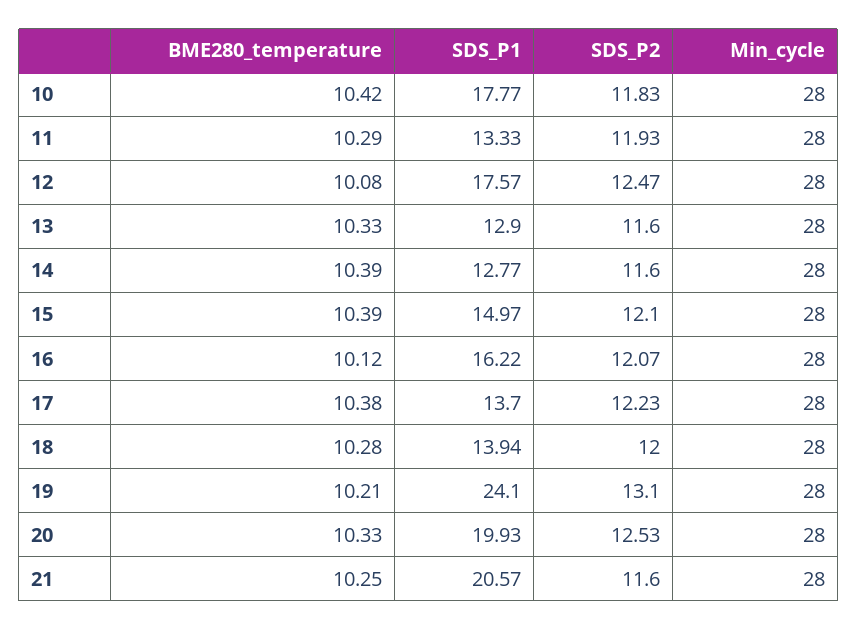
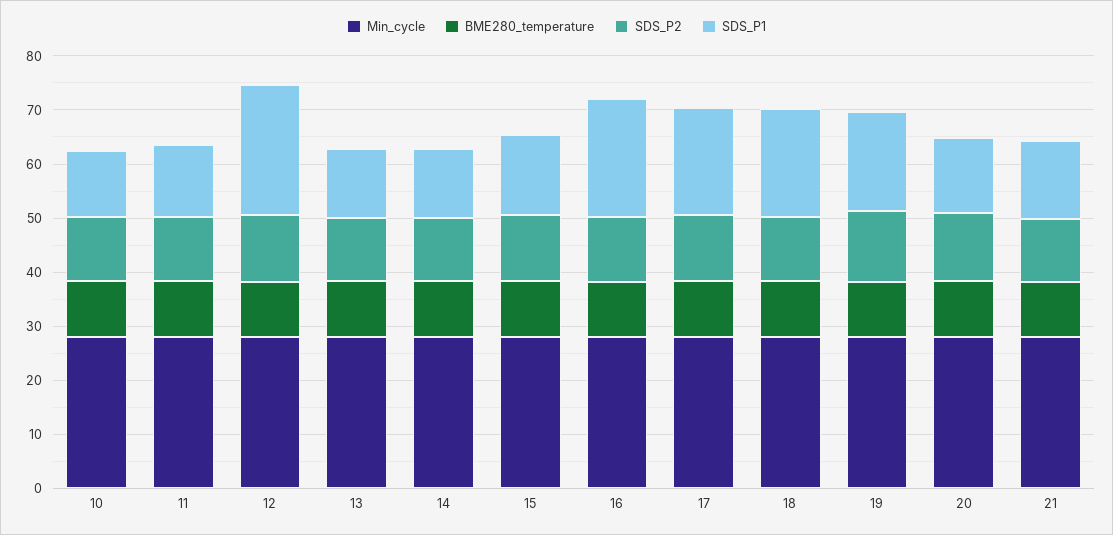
  {
    "BME280_temperature": {
      "10": 10.42,
      "11": 10.29,
      "12": 10.08,
      "13": 10.33,
      "14": 10.39,
      "15": 10.39,
      "16": 10.12,
      "17": 10.38,
      "18": 10.28,
      "19": 10.21,
      "20": 10.33,
      "21": 10.25
    },
    "SDS_P1": {
-     "10": 17.77,
+     "10": 12,
      "11": 13.33,
-     "12": 17.57,
+     "12": 24,
      "13": 12.9,
      "14": 12.77,
      "15": 14.97,
-     "16": 16.22,
+     "16": 22,
-     "17": 13.7,
+     "17": 20,
-     "18": 13.94,
+     "18": 20,
-     "19": 24.1,
+     "19": 18,
-     "20": 19.93,
+     "20": 14,
-     "21": 20.57
+     "21": 14
    },
    "SDS_P2": {
      "10": 11.83,
      "11": 11.93,
      "12": 12.47,
      "13": 11.6,
      "14": 11.6,
      "15": 12.1,
      "16": 12.07,
      "17": 12.23,
      "18": 12,
      "19": 13.1,
      "20": 12.53,
      "21": 11.6
    },
    "Min_cycle": {
      "10": 28,
      "11": 28,
      "12": 28,
      "13": 28,
      "14": 28,
      "15": 28,
      "16": 28,
      "17": 28,
      "18": 28,
      "19": 28,
      "20": 28,
      "21": 28
    }
  }

